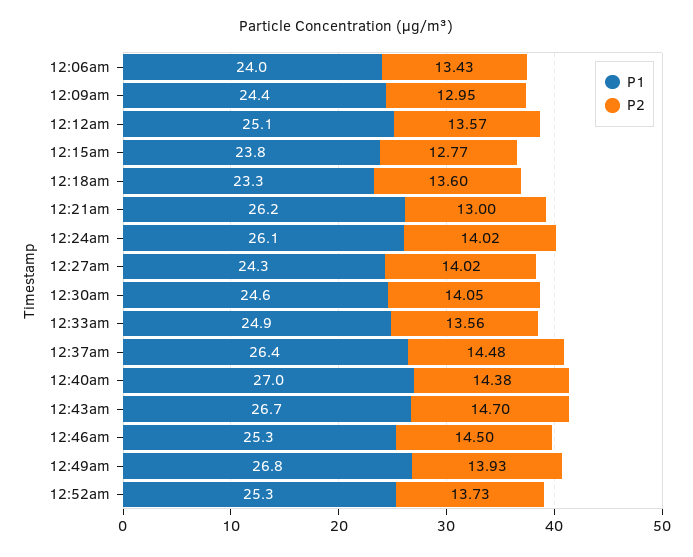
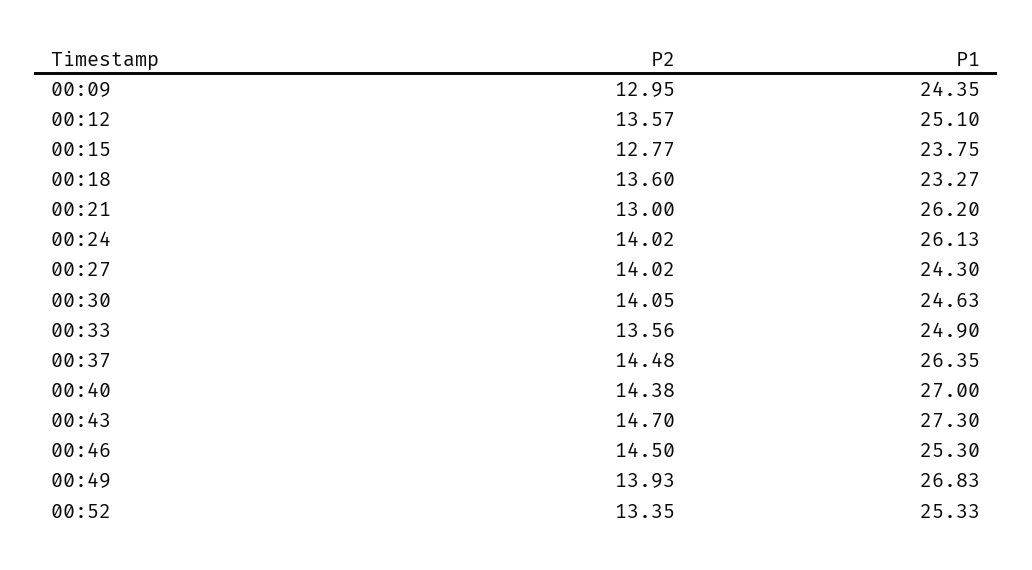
  {
    "P1": {
-     "12:06am": 24,
      "12:09am": 24.35,
      "12:12am": 25.1,
      "12:15am": 23.75,
      "12:18am": 23.27,
      "12:21am": 26.2,
      "12:24am": 26.13,
      "12:27am": 24.3,
      "12:30am": 24.63,
      "12:33am": 24.9,
      "12:37am": 26.35,
      "12:40am": 27,
-     "12:43am": 26.7,
+     "12:43am": 27.3,
      "12:46am": 25.3,
      "12:49am": 26.83,
      "12:52am": 25.33
    },
    "P2": {
-     "12:06am": 13.43,
      "12:09am": 12.95,
      "12:12am": 13.57,
      "12:15am": 12.77,
      "12:18am": 13.6,
      "12:21am": 13,
      "12:24am": 14.02,
      "12:27am": 14.02,
      "12:30am": 14.05,
      "12:33am": 13.56,
      "12:37am": 14.48,
      "12:40am": 14.38,
      "12:43am": 14.7,
      "12:46am": 14.5,
      "12:49am": 13.93,
-     "12:52am": 13.73
+     "12:52am": 13.35
    }
  }

